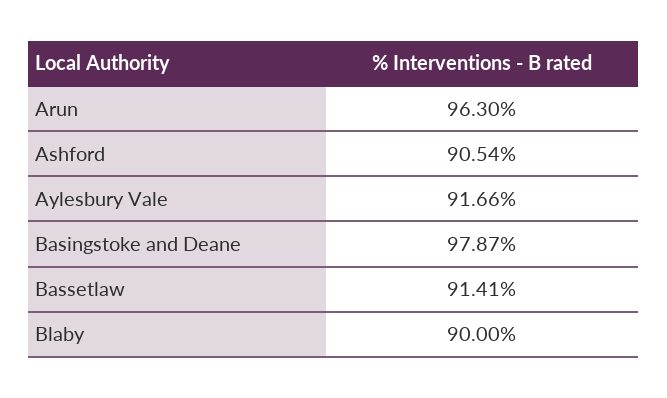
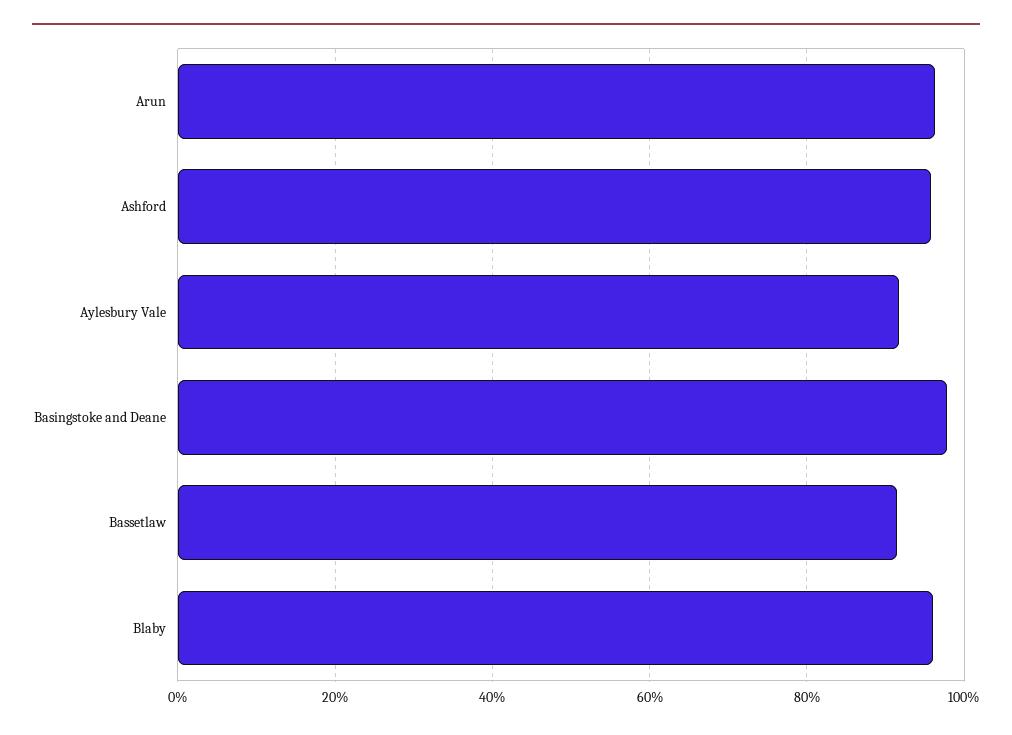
  {
    "Arun": 96.3,
-   "Ashford": 90.54,
+   "Ashford": 96,
    "Aylesbury Vale": 91.66,
    "Basingstoke and Deane": 97.87,
    "Bassetlaw": 91.41,
-   "Blaby": 90
+   "Blaby": 96
  }

